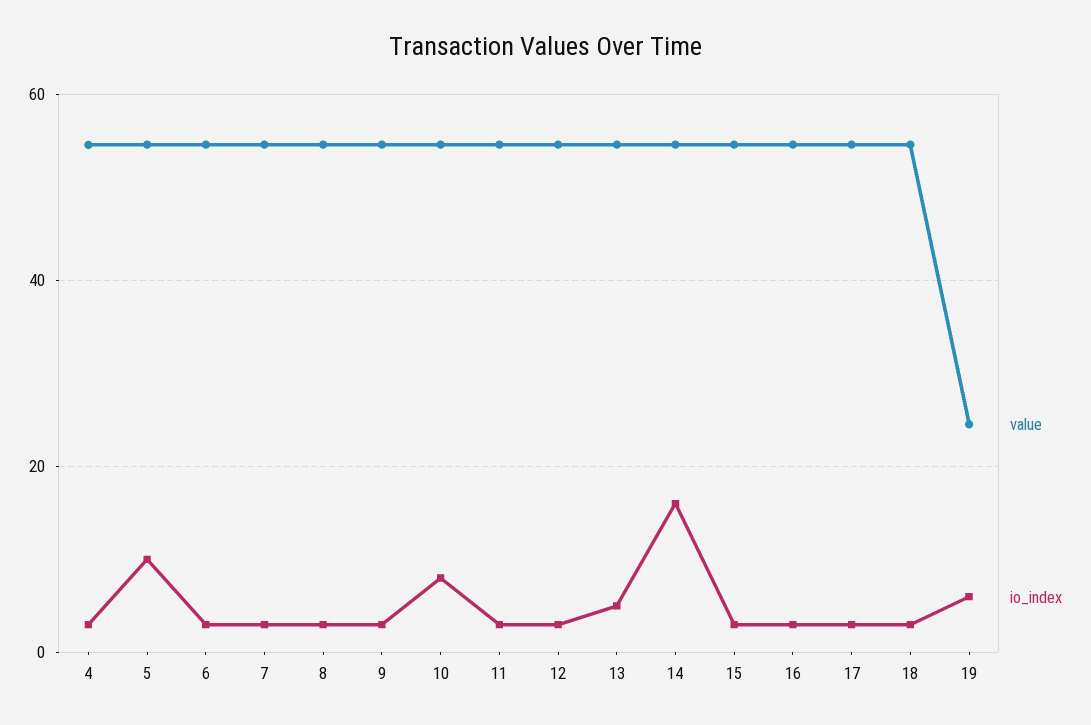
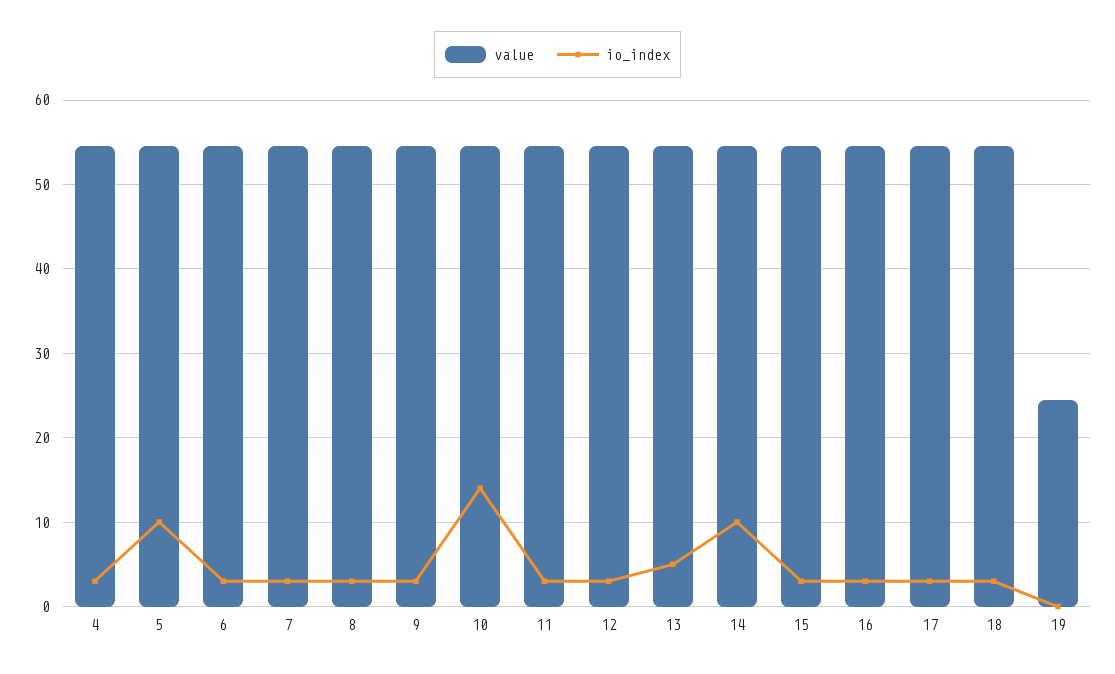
  {
    "value": {
      "4": 55,
      "5": 55,
      "6": 55,
      "7": 55,
      "8": 55,
      "9": 55,
      "10": 55,
      "11": 55,
      "12": 55,
      "13": 55,
      "14": 55,
      "15": 55,
      "16": 55,
      "17": 55,
      "18": 55,
      "19": 25
    },
    "io_index": {
      "4": 3,
      "5": 10,
      "6": 3,
      "7": 3,
      "8": 3,
      "9": 3,
-     "10": 8,
+     "10": 14,
      "11": 3,
      "12": 3,
      "13": 5,
-     "14": 16,
+     "14": 10,
      "15": 3,
      "16": 3,
      "17": 3,
      "18": 3,
-     "19": 6
+     "19": 0
    }
  }

